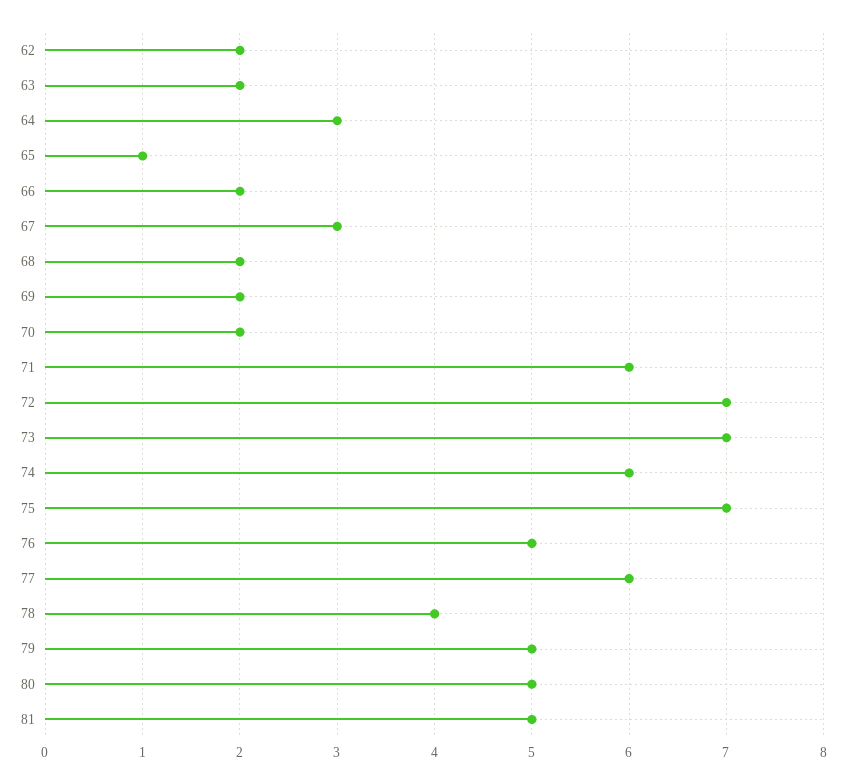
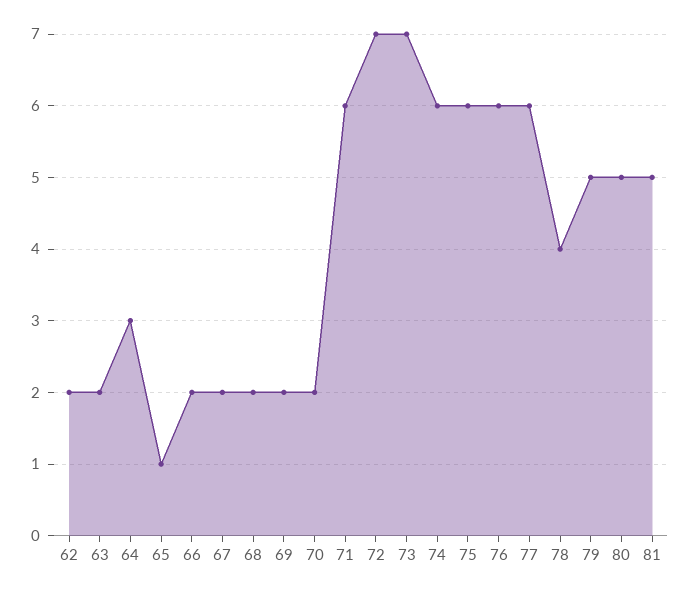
  {
    "62": 2,
    "63": 2,
    "64": 3,
    "65": 1,
    "66": 2,
-   "67": 3,
+   "67": 2,
    "68": 2,
    "69": 2,
    "70": 2,
    "71": 6,
    "72": 7,
    "73": 7,
    "74": 6,
-   "75": 7,
+   "75": 6,
-   "76": 5,
+   "76": 6,
    "77": 6,
    "78": 4,
    "79": 5,
    "80": 5,
    "81": 5
  }

